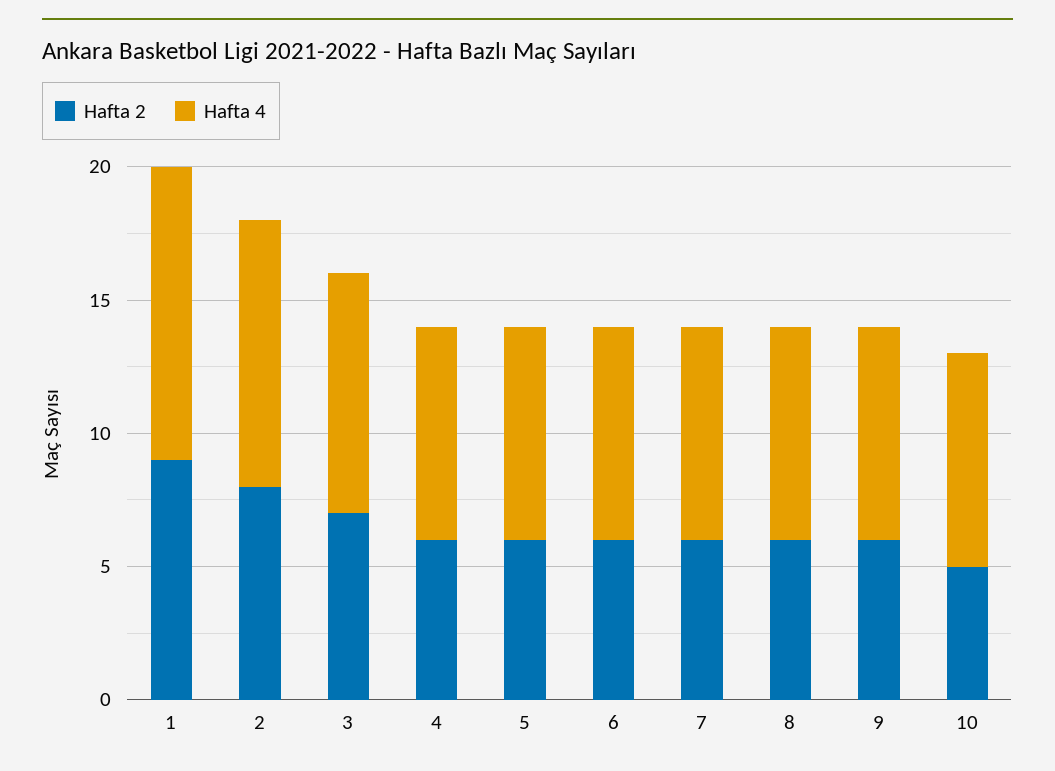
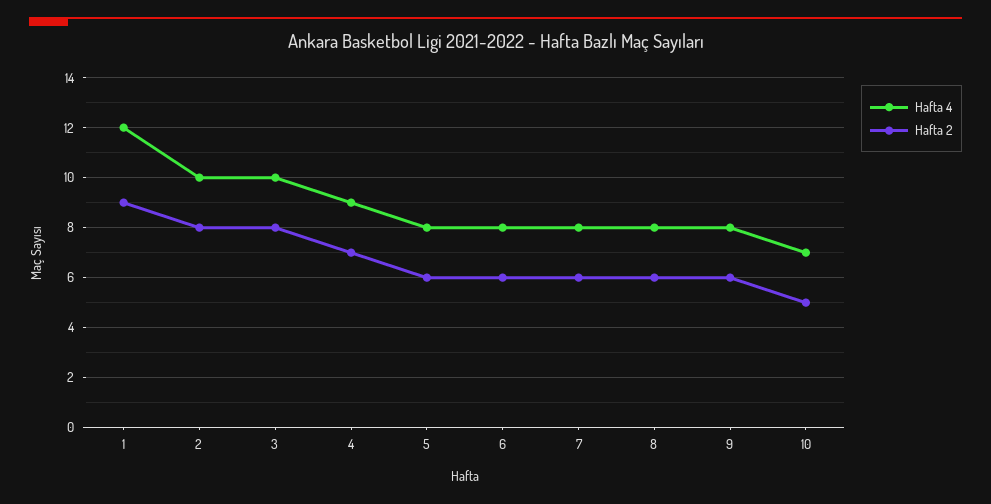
  {
    "Hafta 2": {
      "1": 9,
      "2": 8,
-     "3": 7,
+     "3": 8,
-     "4": 6,
+     "4": 7,
      "5": 6,
      "6": 6,
      "7": 6,
      "8": 6,
      "9": 6,
      "10": 5
    },
    "Hafta 4": {
-     "1": 11,
+     "1": 12,
      "2": 10,
-     "3": 9,
+     "3": 10,
-     "4": 8,
+     "4": 9,
      "5": 8,
      "6": 8,
      "7": 8,
      "8": 8,
      "9": 8,
-     "10": 8
+     "10": 7
    }
  }

